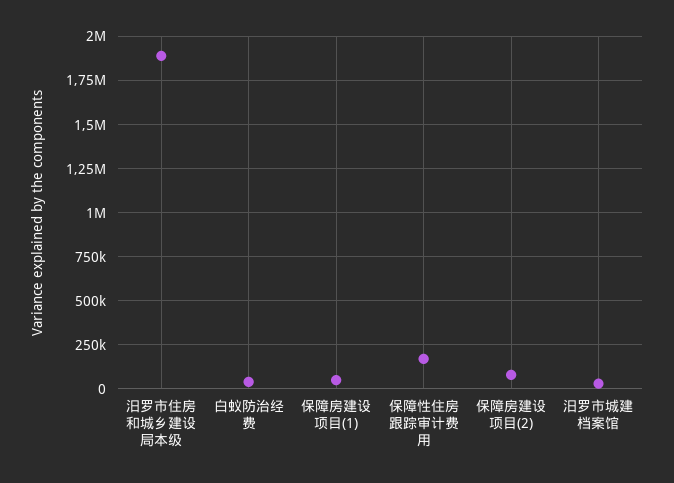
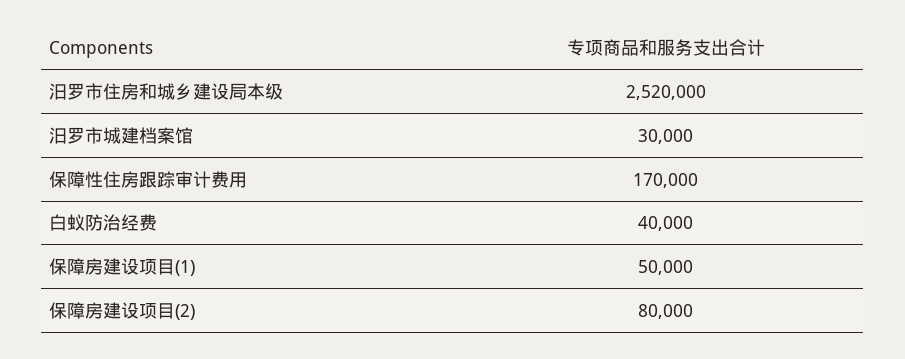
  {
-   "汨罗市住房和城乡建设局本级": 1900000,
+   "汨罗市住房和城乡建设局本级": 2520000,
    "白蚁防治经费": 40000,
    "保障房建设项目(1)": 50000,
    "保障性住房跟踪审计费用": 170000,
    "保障房建设项目(2)": 80000,
    "汨罗市城建档案馆": 30000
  }

